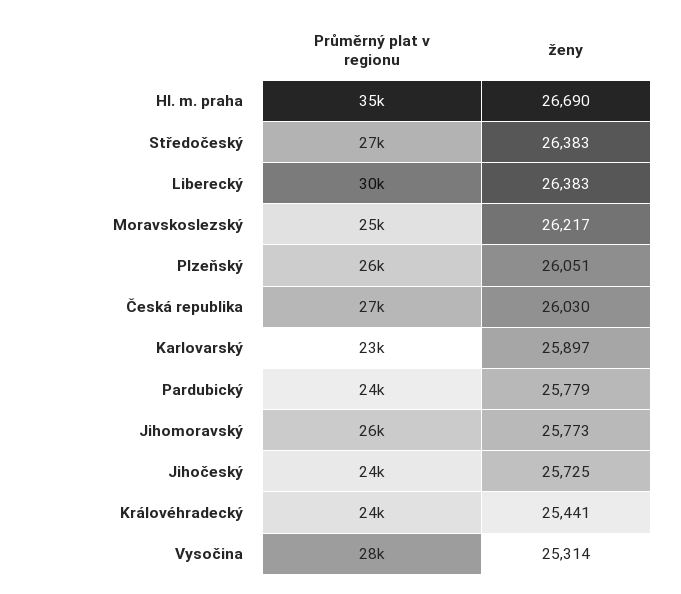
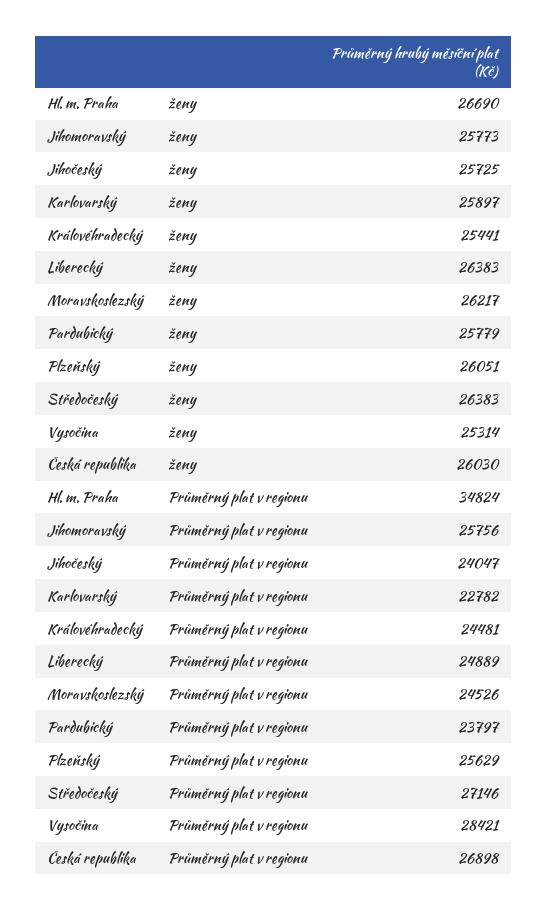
  {
    "Průměrný plat v regionu": {
      "Hl. m. praha": 34824,
      "Středočeský": 27146,
-     "Liberecký": 30000,
+     "Liberecký": 24889,
      "Moravskoslezský": 24526,
      "Plzeňský": 25629,
      "Česká republika": 26898,
      "Karlovarský": 22782,
      "Pardubický": 23797,
      "Jihomoravský": 25756,
      "Jihočeský": 24047,
      "Královéhradecký": 24481,
      "Vysočina": 28421
    },
    "ženy": {
      "Hl. m. praha": 26690,
      "Středočeský": 26383,
      "Liberecký": 26383,
      "Moravskoslezský": 26217,
      "Plzeňský": 26051,
      "Česká republika": 26030,
      "Karlovarský": 25897,
      "Pardubický": 25779,
      "Jihomoravský": 25773,
      "Jihočeský": 25725,
      "Královéhradecký": 25441,
      "Vysočina": 25314
    }
  }

